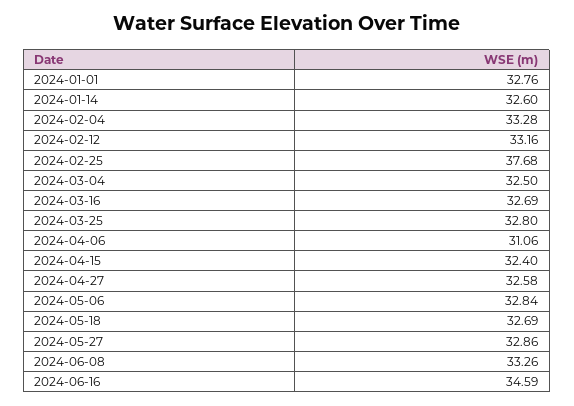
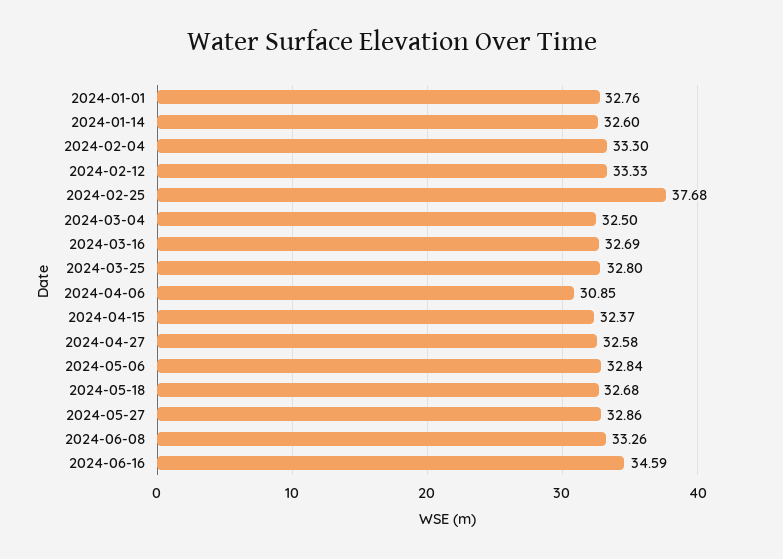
  {
    "2024-01-01": 32.76,
    "2024-01-14": 32.6,
-   "2024-02-04": 33.28,
+   "2024-02-04": 33.3,
-   "2024-02-12": 33.16,
+   "2024-02-12": 33.33,
    "2024-02-25": 37.68,
    "2024-03-04": 32.5,
    "2024-03-16": 32.69,
    "2024-03-25": 32.8,
-   "2024-04-06": 31.06,
+   "2024-04-06": 30.85,
-   "2024-04-15": 32.4,
+   "2024-04-15": 32.37,
    "2024-04-27": 32.58,
    "2024-05-06": 32.84,
-   "2024-05-18": 32.69,
+   "2024-05-18": 32.68,
    "2024-05-27": 32.86,
    "2024-06-08": 33.26,
    "2024-06-16": 34.59
  }

